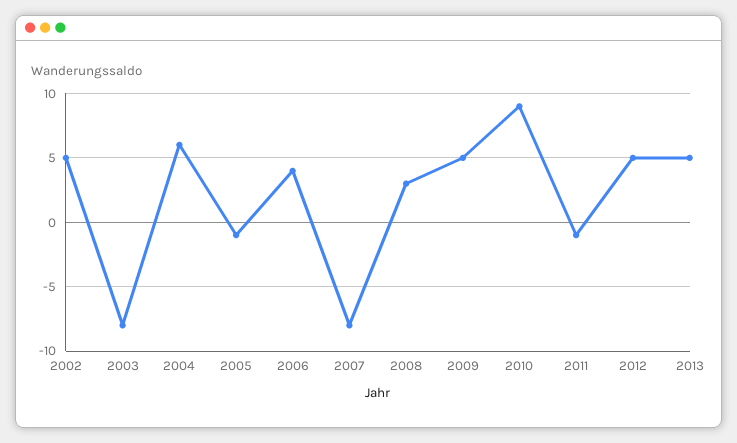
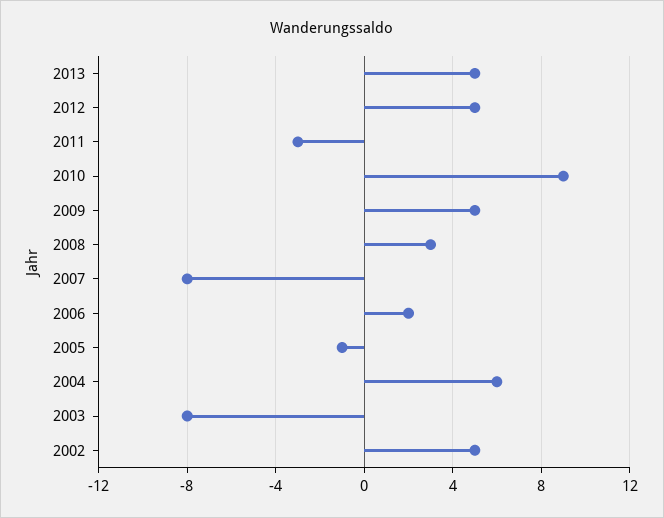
  {
    "2002": 5,
    "2003": -8,
    "2004": 6,
    "2005": -1,
-   "2006": 4,
+   "2006": 2,
    "2007": -8,
    "2008": 3,
    "2009": 5,
    "2010": 9,
-   "2011": -1,
+   "2011": -3,
    "2012": 5,
    "2013": 5
  }

